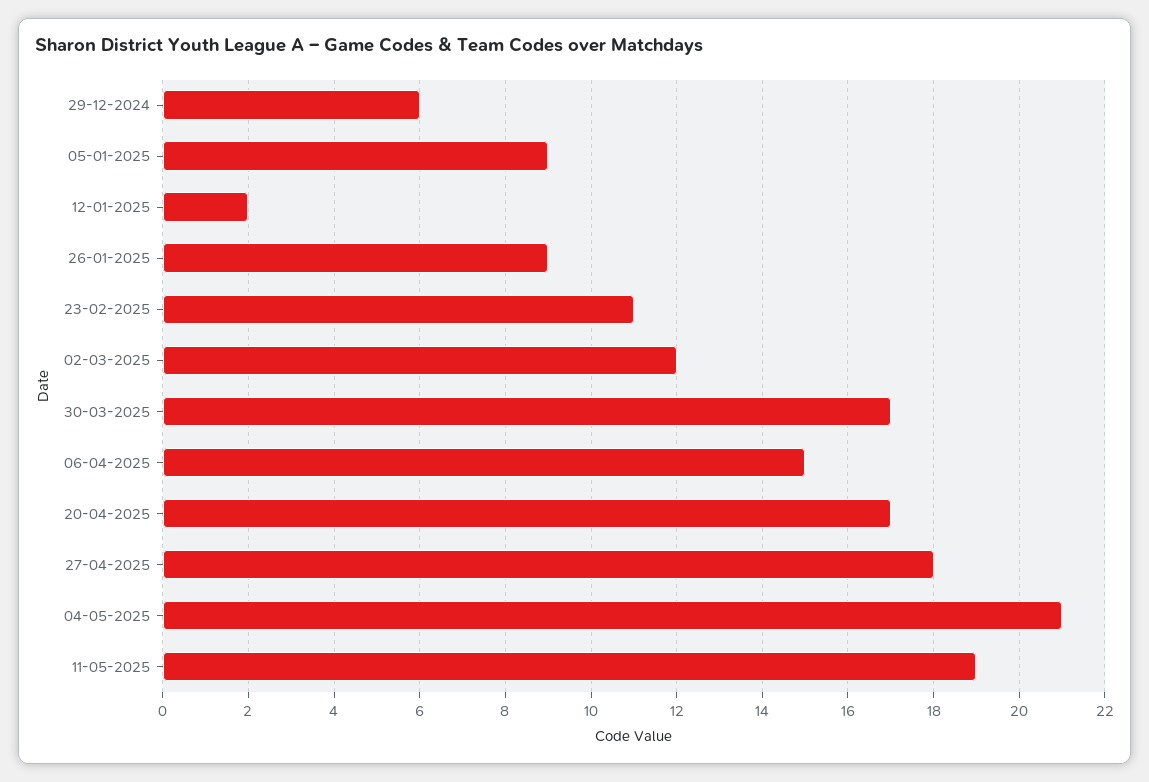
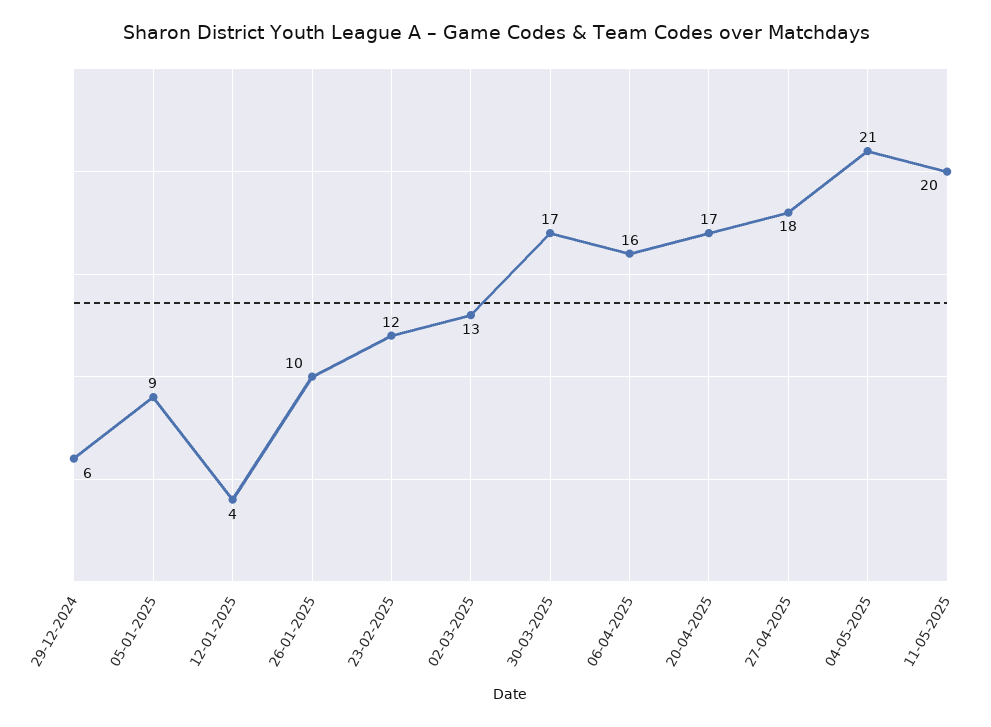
  {
    "29-12-2024": 6,
    "05-01-2025": 9,
-   "12-01-2025": 2,
+   "12-01-2025": 4,
-   "26-01-2025": 9,
+   "26-01-2025": 10,
-   "23-02-2025": 11,
+   "23-02-2025": 12,
-   "02-03-2025": 12,
+   "02-03-2025": 13,
    "30-03-2025": 17,
-   "06-04-2025": 15,
+   "06-04-2025": 16,
    "20-04-2025": 17,
    "27-04-2025": 18,
    "04-05-2025": 21,
-   "11-05-2025": 19
+   "11-05-2025": 20
  }

